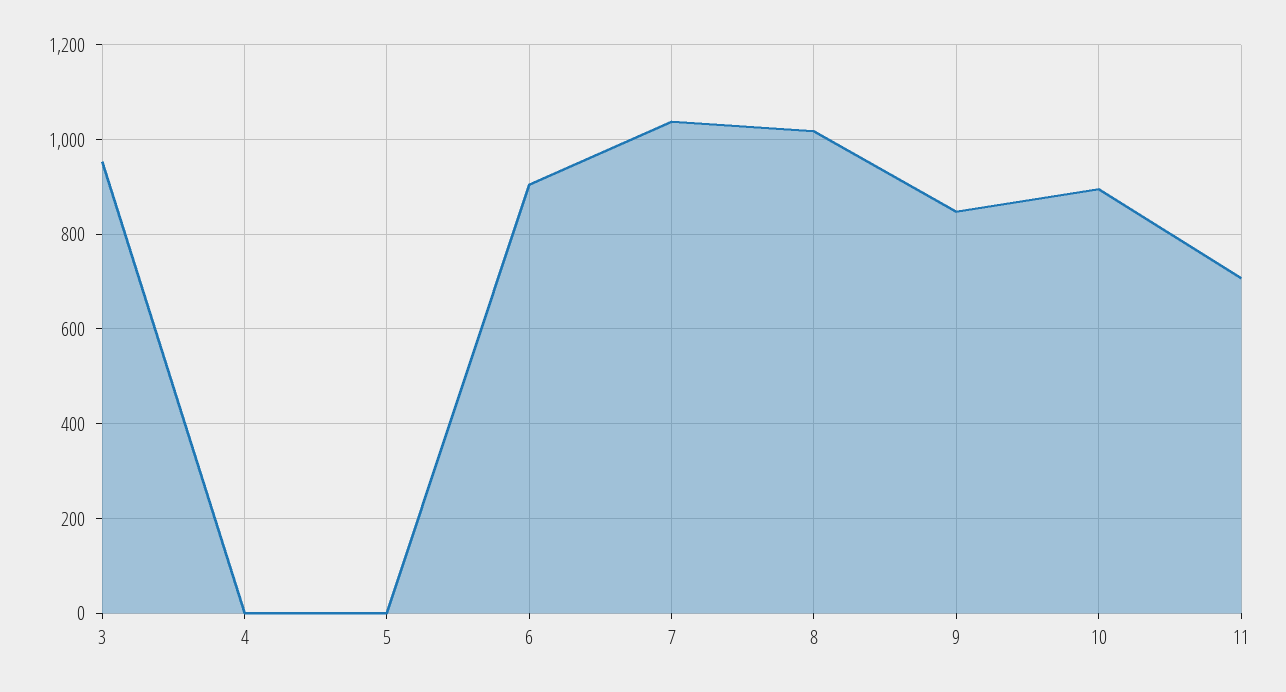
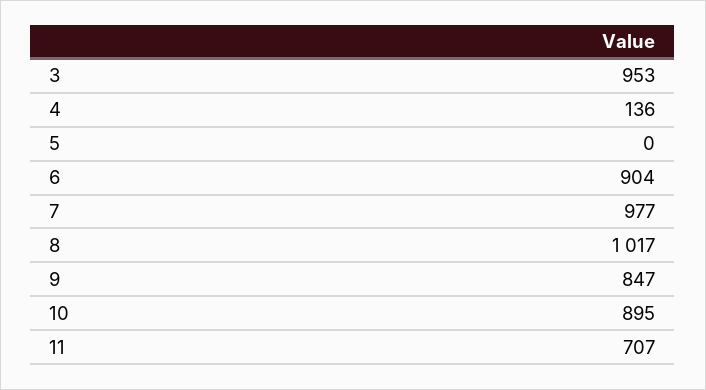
  {
    "3": 953,
-   "4": 0,
+   "4": 136,
    "5": 0,
    "6": 904,
-   "7": 1040,
+   "7": 977,
    "8": 1017,
    "9": 847,
    "10": 895,
    "11": 707
  }

